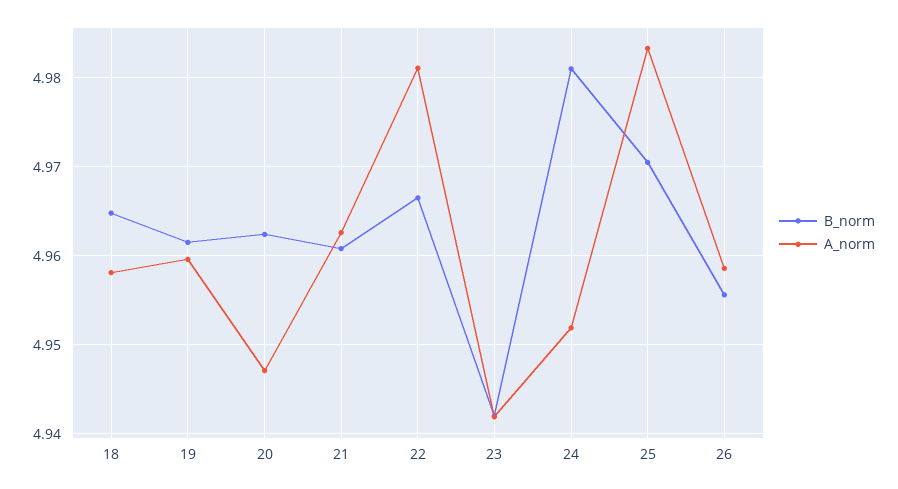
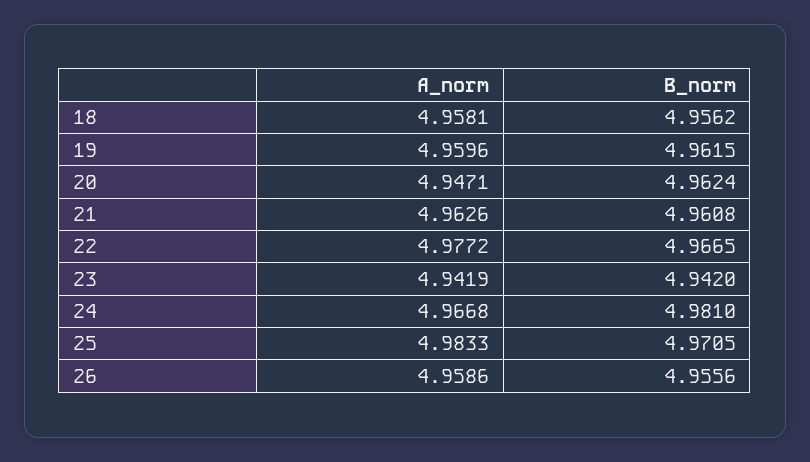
  {
    "B_norm": {
-     "18": 4.965,
+     "18": 4.9562,
      "19": 4.9615,
      "20": 4.9624,
      "21": 4.9608,
      "22": 4.9665,
      "23": 4.942,
      "24": 4.981,
      "25": 4.9705,
      "26": 4.9556
    },
    "A_norm": {
      "18": 4.9581,
      "19": 4.9596,
      "20": 4.9471,
      "21": 4.9626,
-     "22": 4.981,
+     "22": 4.9772,
      "23": 4.9419,
-     "24": 4.952,
+     "24": 4.9668,
      "25": 4.9833,
      "26": 4.9586
    }
  }

